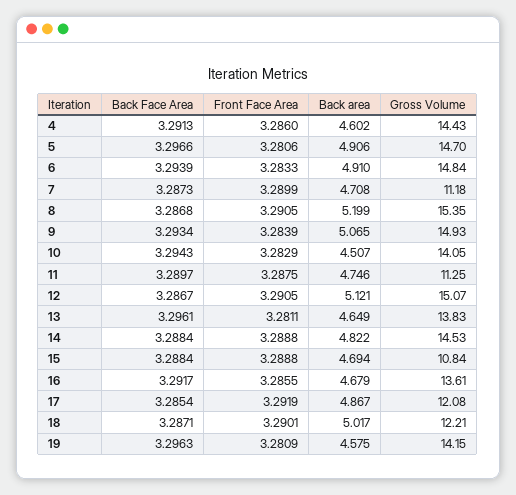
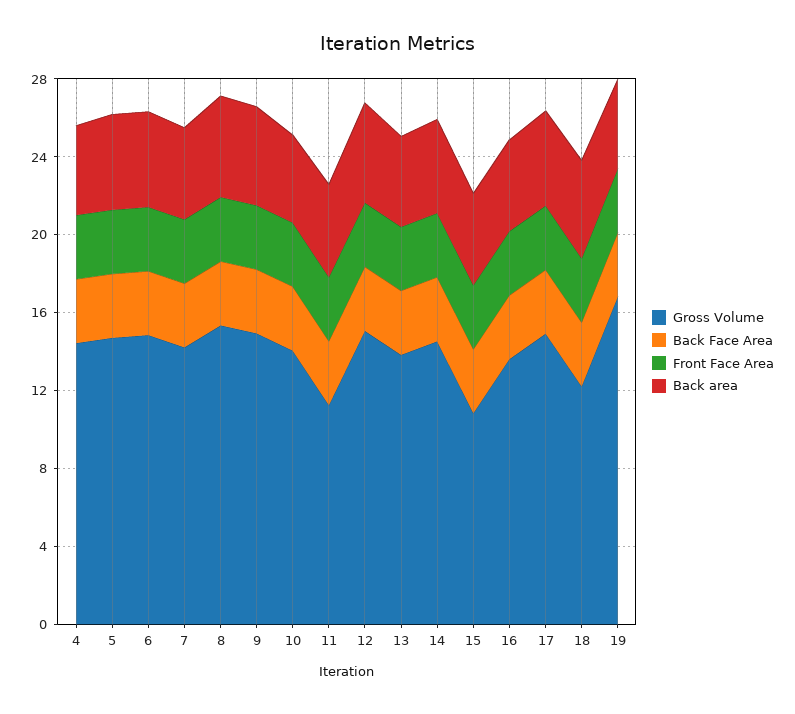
  {
    "Back Face Area": {
      "4": 3.2913,
      "5": 3.2966,
      "6": 3.2939,
      "7": 3.2873,
      "8": 3.2868,
      "9": 3.2934,
      "10": 3.2943,
      "11": 3.2897,
      "12": 3.2867,
      "13": 3.2961,
      "14": 3.2884,
      "15": 3.2884,
      "16": 3.2917,
      "17": 3.2854,
      "18": 3.2871,
      "19": 3.2963
    },
    "Front Face Area": {
      "4": 3.286,
      "5": 3.2806,
      "6": 3.2833,
      "7": 3.2899,
      "8": 3.2905,
      "9": 3.2839,
      "10": 3.2829,
      "11": 3.2875,
      "12": 3.2905,
      "13": 3.2811,
      "14": 3.2888,
      "15": 3.2888,
      "16": 3.2855,
      "17": 3.2919,
      "18": 3.2901,
      "19": 3.2809
    },
    "Back area": {
      "4": 4.602,
      "5": 4.906,
      "6": 4.91,
      "7": 4.708,
      "8": 5.199,
      "9": 5.065,
      "10": 4.507,
      "11": 4.746,
      "12": 5.121,
      "13": 4.649,
      "14": 4.822,
      "15": 4.694,
      "16": 4.679,
      "17": 4.867,
      "18": 5.017,
      "19": 4.575
    },
    "Gross Volume": {
      "4": 14.43,
      "5": 14.7,
      "6": 14.84,
-     "7": 11.18,
+     "7": 14,
      "8": 15.35,
      "9": 14.93,
      "10": 14.05,
      "11": 11.25,
      "12": 15.07,
      "13": 13.83,
      "14": 14.53,
      "15": 10.84,
      "16": 13.61,
-     "17": 12.08,
+     "17": 15,
      "18": 12.21,
-     "19": 14.15
+     "19": 17
    }
  }

